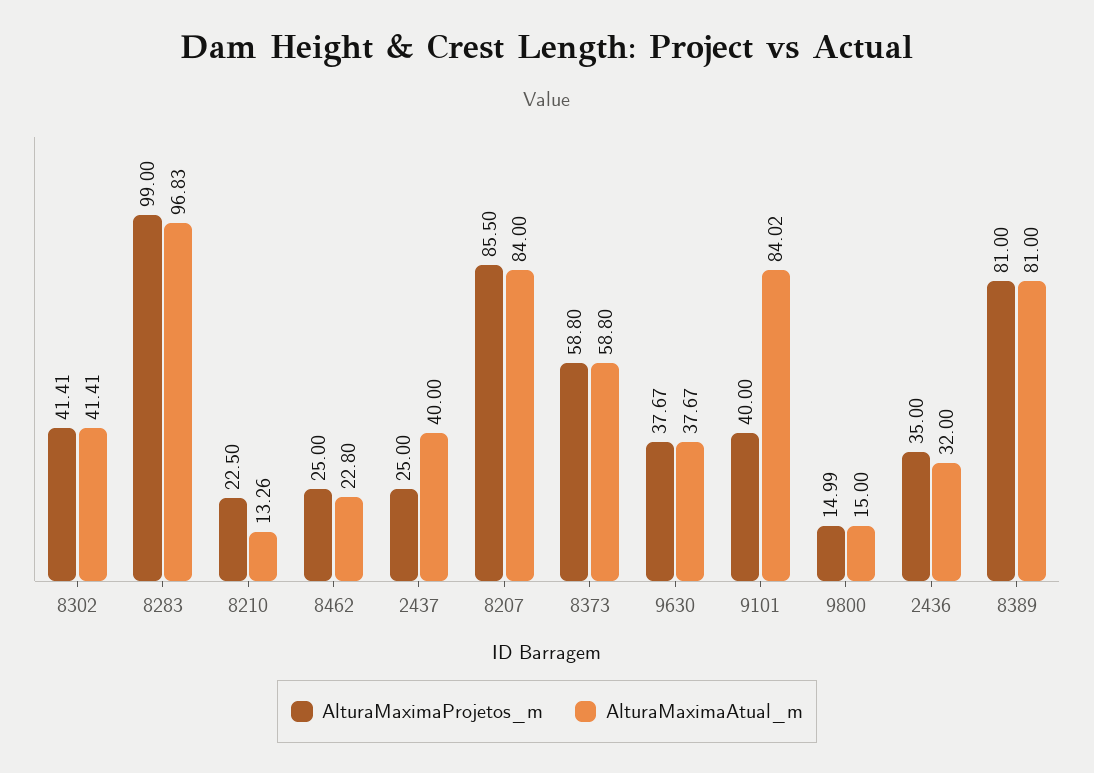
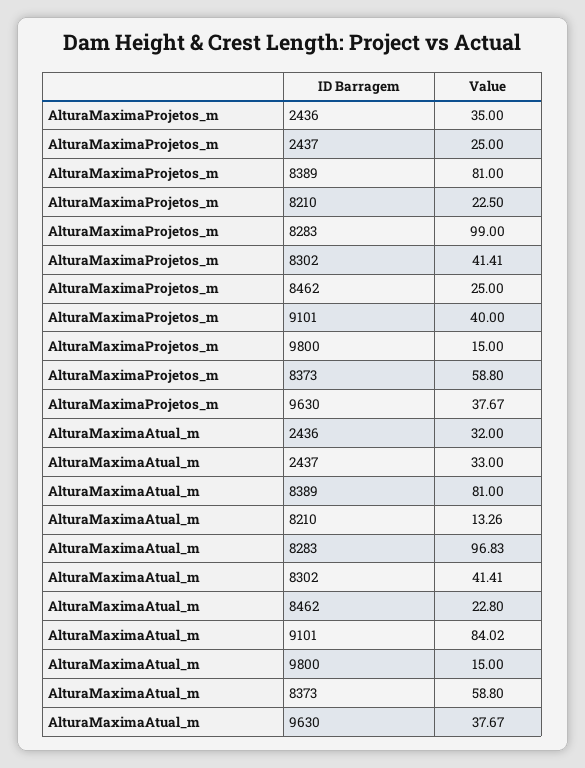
  {
    "AlturaMaximaProjetos_m": {
      "8302": 41.41,
      "8283": 99,
      "8210": 22.5,
      "8462": 25,
      "2437": 25,
-     "8207": 85.5,
      "8373": 58.8,
      "9630": 37.67,
      "9101": 40,
-     "9800": 14.99,
+     "9800": 15,
      "2436": 35,
      "8389": 81
    },
    "AlturaMaximaAtual_m": {
      "8302": 41.41,
      "8283": 96.83,
      "8210": 13.26,
      "8462": 22.8,
-     "2437": 40,
+     "2437": 33,
-     "8207": 84,
      "8373": 58.8,
      "9630": 37.67,
      "9101": 84.02,
      "9800": 15,
      "2436": 32,
      "8389": 81
    }
  }

